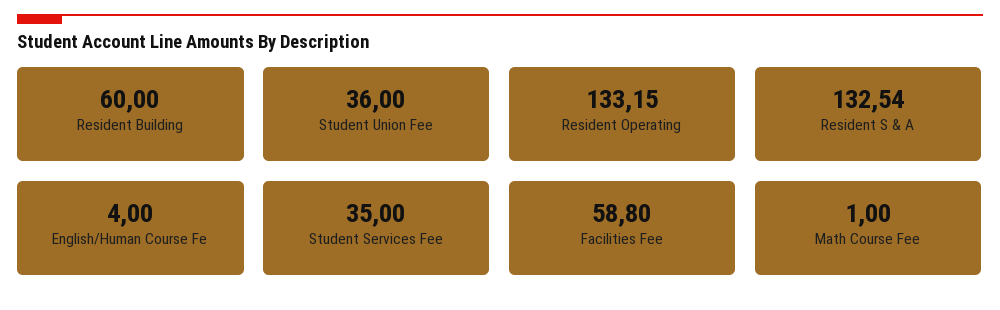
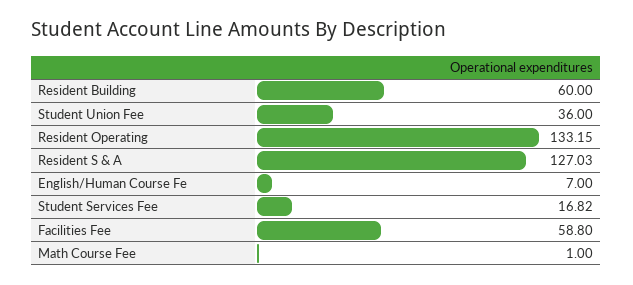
  {
    "Resident Building": 60,
    "Student Union Fee": 36,
    "Resident Operating": 133.15,
-   "Resident S & A": 132.54,
+   "Resident S & A": 127.03,
-   "English/Human Course Fe": 4,
+   "English/Human Course Fe": 7,
-   "Student Services Fee": 35,
+   "Student Services Fee": 16.82,
    "Facilities Fee": 58.8,
    "Math Course Fee": 1
  }

